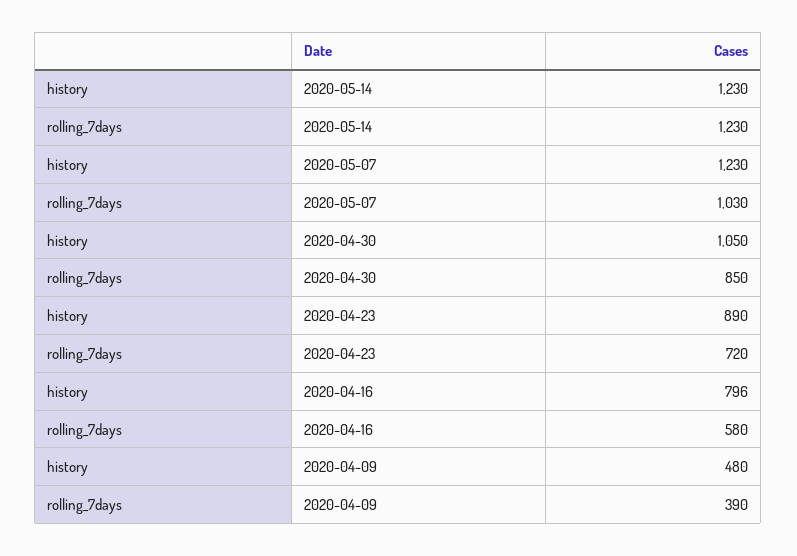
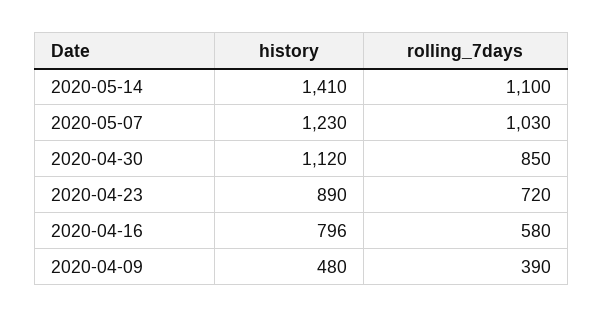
  {
    "history": {
-     "2020-05-14": 1230,
+     "2020-05-14": 1410,
      "2020-05-07": 1230,
-     "2020-04-30": 1050,
+     "2020-04-30": 1120,
      "2020-04-23": 890,
      "2020-04-16": 796,
      "2020-04-09": 480
    },
    "rolling_7days": {
-     "2020-05-14": 1230,
+     "2020-05-14": 1100,
      "2020-05-07": 1030,
      "2020-04-30": 850,
      "2020-04-23": 720,
      "2020-04-16": 580,
      "2020-04-09": 390
    }
  }

